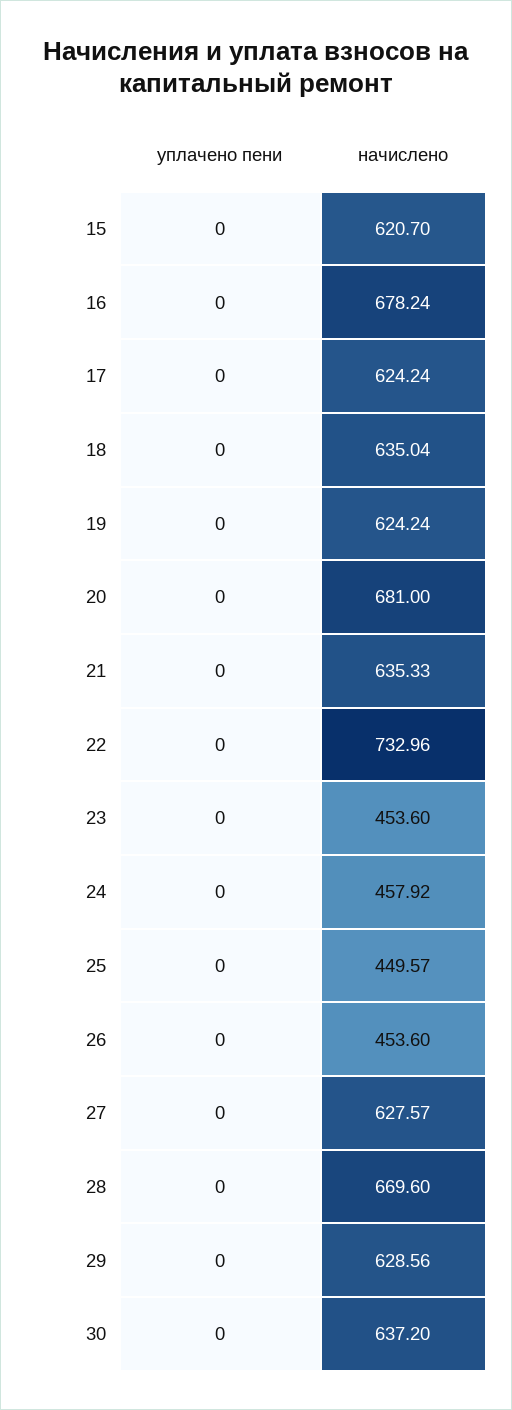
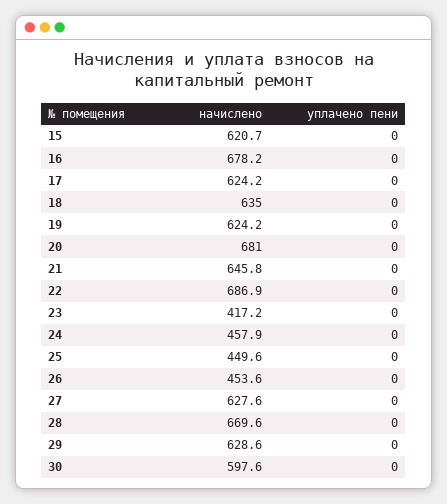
  {
    "уплачено пени": {
      "15": 0,
      "16": 0,
      "17": 0,
      "18": 0,
      "19": 0,
      "20": 0,
      "21": 0,
      "22": 0,
      "23": 0,
      "24": 0,
      "25": 0,
      "26": 0,
      "27": 0,
      "28": 0,
      "29": 0,
      "30": 0
    },
    "начислено": {
      "15": 620.7,
      "16": 678.24,
      "17": 624.24,
      "18": 635.04,
      "19": 624.24,
      "20": 681,
-     "21": 635.33,
+     "21": 645.8,
-     "22": 732.96,
+     "22": 686.9,
-     "23": 453.6,
+     "23": 417.2,
      "24": 457.92,
      "25": 449.57,
      "26": 453.6,
      "27": 627.57,
      "28": 669.6,
      "29": 628.56,
-     "30": 637.2
+     "30": 597.6
    }
  }

